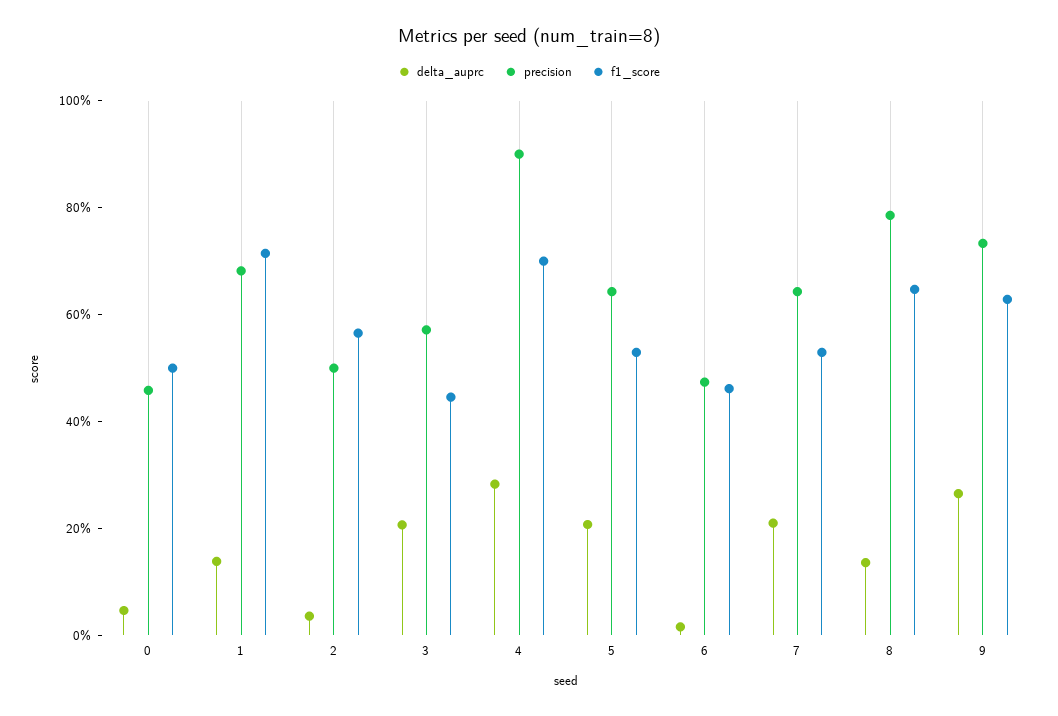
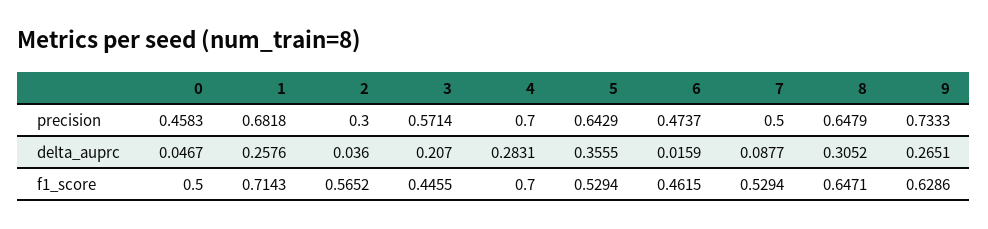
  {
    "delta_auprc": {
      "0": 0.0467,
-     "1": 0.15,
+     "1": 0.2576,
      "2": 0.036,
      "3": 0.207,
      "4": 0.2831,
-     "5": 0.2,
+     "5": 0.3555,
      "6": 0.0159,
-     "7": 0.2,
+     "7": 0.0877,
-     "8": 0.15,
+     "8": 0.3052,
      "9": 0.2651
    },
    "precision": {
      "0": 0.4583,
      "1": 0.6818,
-     "2": 0.5,
+     "2": 0.3,
      "3": 0.5714,
-     "4": 0.9,
+     "4": 0.7,
      "5": 0.6429,
      "6": 0.4737,
-     "7": 0.65,
+     "7": 0.5,
-     "8": 0.8,
+     "8": 0.6479,
      "9": 0.7333
    },
    "f1_score": {
      "0": 0.5,
      "1": 0.7143,
      "2": 0.5652,
      "3": 0.4455,
      "4": 0.7,
      "5": 0.5294,
      "6": 0.4615,
      "7": 0.5294,
      "8": 0.6471,
      "9": 0.6286
    }
  }

